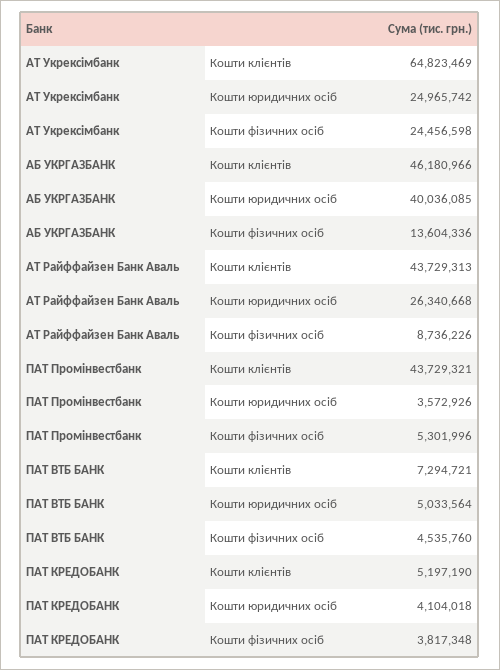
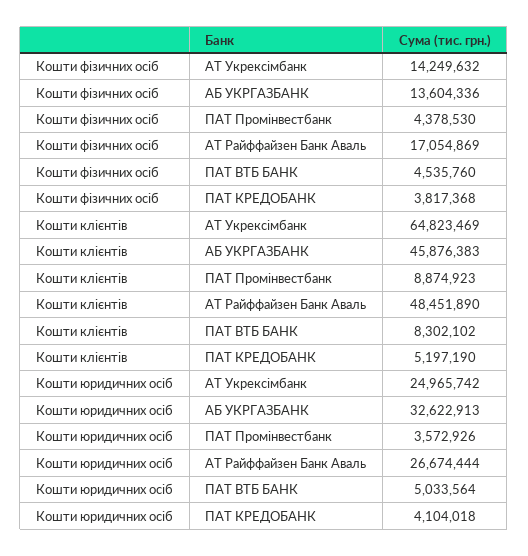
  {
    "АТ Укрексімбанк": {
      "Кошти клієнтів": 64823469,
      "Кошти юридичних осіб": 24965742,
-     "Кошти фізичних осіб": 24456598
+     "Кошти фізичних осіб": 14249632
    },
    "АБ УКРГАЗБАНК": {
-     "Кошти клієнтів": 46180966,
+     "Кошти клієнтів": 45876383,
-     "Кошти юридичних осіб": 40036085,
+     "Кошти юридичних осіб": 32622913,
      "Кошти фізичних осіб": 13604336
    },
    "АТ Райффайзен Банк Аваль": {
-     "Кошти клієнтів": 43729313,
+     "Кошти клієнтів": 48451890,
-     "Кошти юридичних осіб": 26340668,
+     "Кошти юридичних осіб": 26674444,
-     "Кошти фізичних осіб": 8736226
+     "Кошти фізичних осіб": 17054869
    },
    "ПАТ Промінвестбанк": {
-     "Кошти клієнтів": 43729321,
+     "Кошти клієнтів": 8874923,
      "Кошти юридичних осіб": 3572926,
-     "Кошти фізичних осіб": 5301996
+     "Кошти фізичних осіб": 4378530
    },
    "ПАТ ВТБ БАНК": {
-     "Кошти клієнтів": 7294721,
+     "Кошти клієнтів": 8302102,
      "Кошти юридичних осіб": 5033564,
      "Кошти фізичних осіб": 4535760
    },
    "ПАТ КРЕДОБАНК": {
      "Кошти клієнтів": 5197190,
      "Кошти юридичних осіб": 4104018,
-     "Кошти фізичних осіб": 3817348
+     "Кошти фізичних осіб": 3817368
    }
  }

